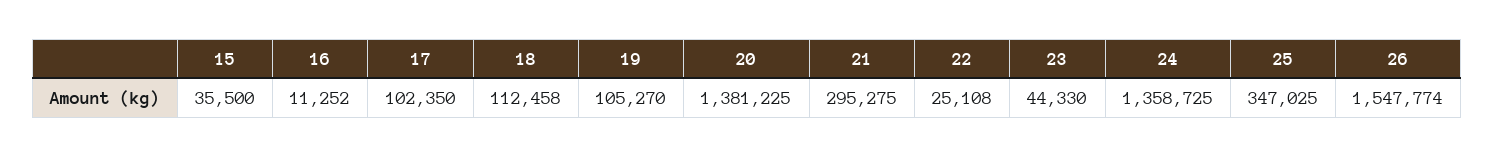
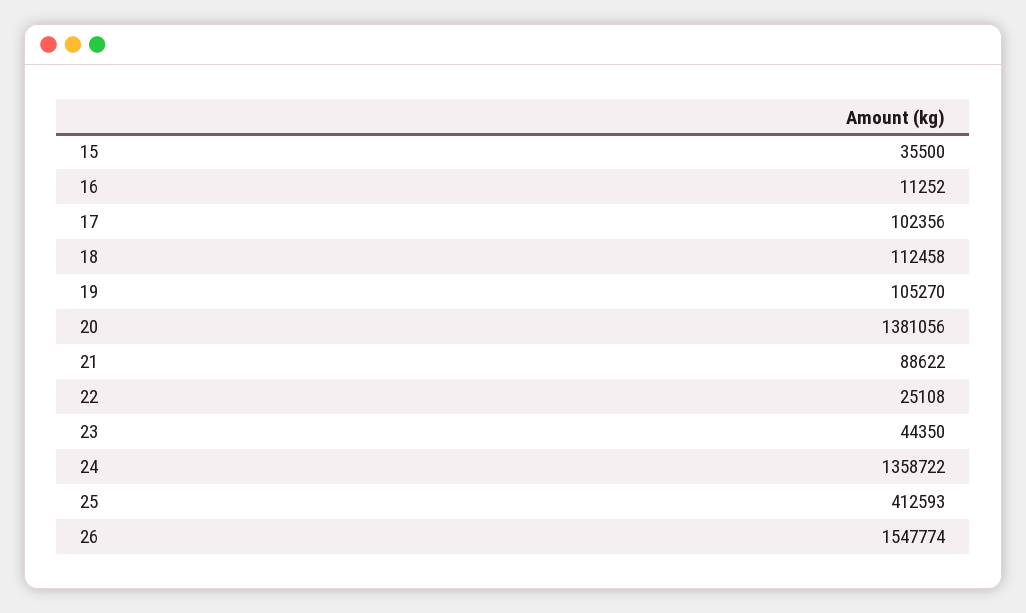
  {
    "15": 35500,
    "16": 11252,
-   "17": 102350,
+   "17": 102356,
    "18": 112458,
    "19": 105270,
-   "20": 1381225,
+   "20": 1381056,
-   "21": 295275,
+   "21": 88622,
    "22": 25108,
-   "23": 44330,
+   "23": 44350,
-   "24": 1358725,
+   "24": 1358722,
-   "25": 347025,
+   "25": 412593,
    "26": 1547774
  }

